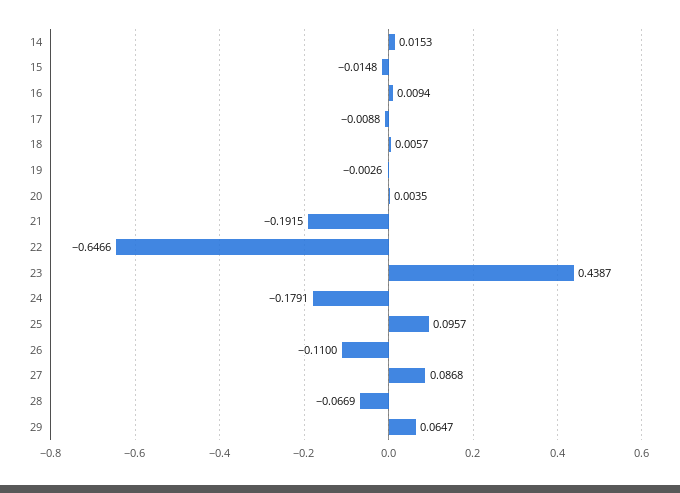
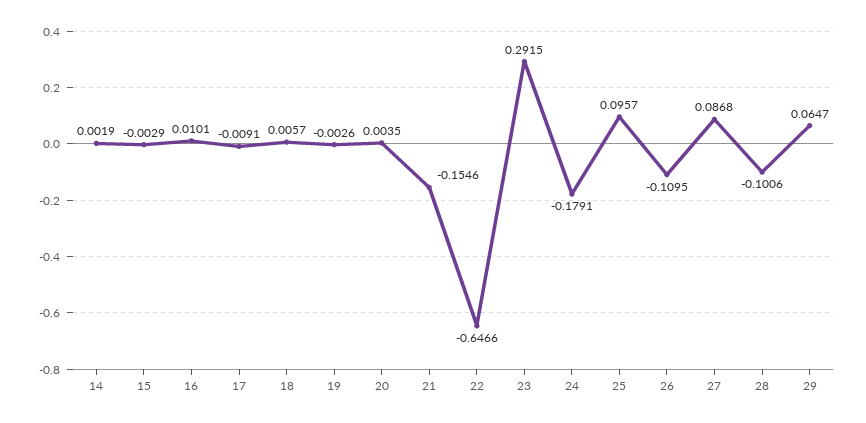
  {
-   "14": 0.0153,
+   "14": 0.0019,
-   "15": -0.0148,
+   "15": -0.0029,
-   "16": 0.0094,
+   "16": 0.0101,
-   "17": -0.0088,
+   "17": -0.0091,
    "18": 0.0057,
    "19": -0.0026,
    "20": 0.0035,
-   "21": -0.1915,
+   "21": -0.1546,
    "22": -0.6466,
-   "23": 0.4387,
+   "23": 0.2915,
    "24": -0.1791,
    "25": 0.0957,
-   "26": -0.11,
+   "26": -0.1095,
    "27": 0.0868,
-   "28": -0.0669,
+   "28": -0.1006,
    "29": 0.0647
  }

